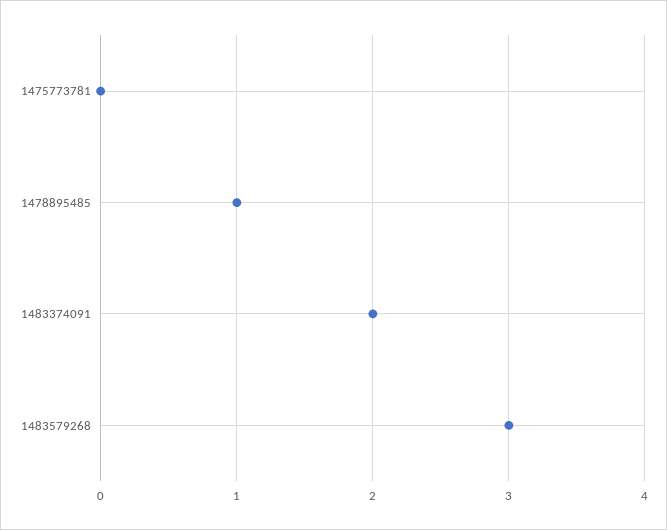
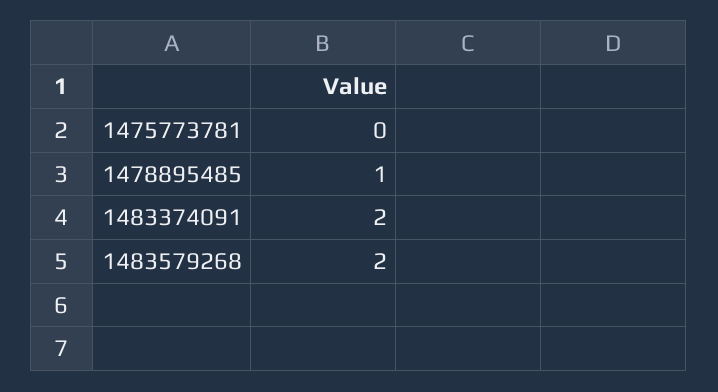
  {
    "1475773781": 0,
    "1478895485": 1,
    "1483374091": 2,
-   "1483579268": 3
+   "1483579268": 2
  }

